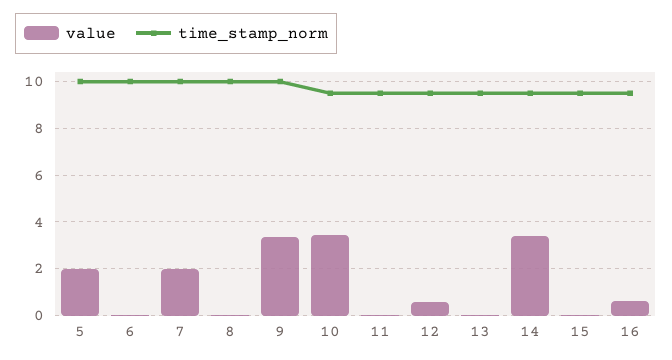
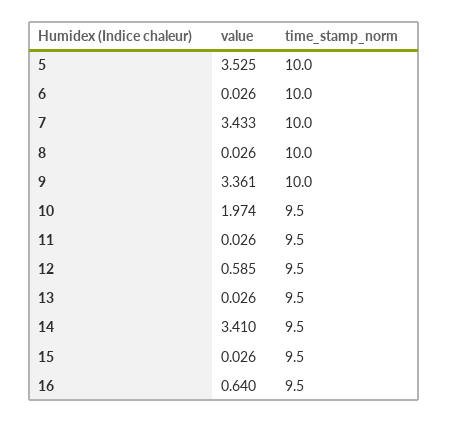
  {
    "value": {
-     "5": 2,
+     "5": 3.525,
      "6": 0.026,
-     "7": 2,
+     "7": 3.433,
      "8": 0.026,
      "9": 3.361,
-     "10": 3.5,
+     "10": 1.974,
      "11": 0.026,
      "12": 0.585,
      "13": 0.026,
      "14": 3.41,
      "15": 0.026,
      "16": 0.64
    },
    "time_stamp_norm": {
      "5": 10,
      "6": 10,
      "7": 10,
      "8": 10,
      "9": 10,
      "10": 9.5,
      "11": 9.5,
      "12": 9.5,
      "13": 9.5,
      "14": 9.5,
      "15": 9.5,
      "16": 9.5
    }
  }

